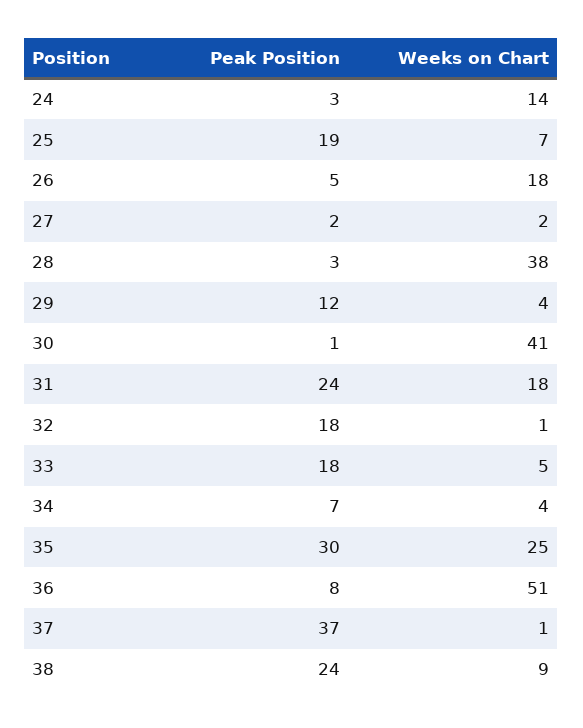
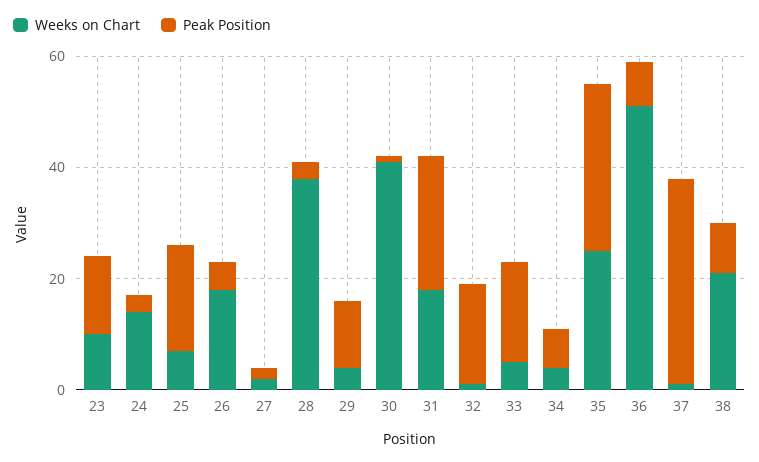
  {
    "Peak Position": {
      "24": 3,
      "25": 19,
      "26": 5,
      "27": 2,
      "28": 3,
      "29": 12,
      "30": 1,
      "31": 24,
      "32": 18,
      "33": 18,
      "34": 7,
      "35": 30,
      "36": 8,
      "37": 37,
-     "38": 24
+     "38": 10,
+     "23": 15
    },
    "Weeks on Chart": {
      "24": 14,
      "25": 7,
      "26": 18,
      "27": 2,
      "28": 38,
      "29": 4,
      "30": 41,
      "31": 18,
      "32": 1,
      "33": 5,
      "34": 4,
      "35": 25,
      "36": 51,
      "37": 1,
-     "38": 9
+     "38": 20,
+     "23": 10
    }
  }

